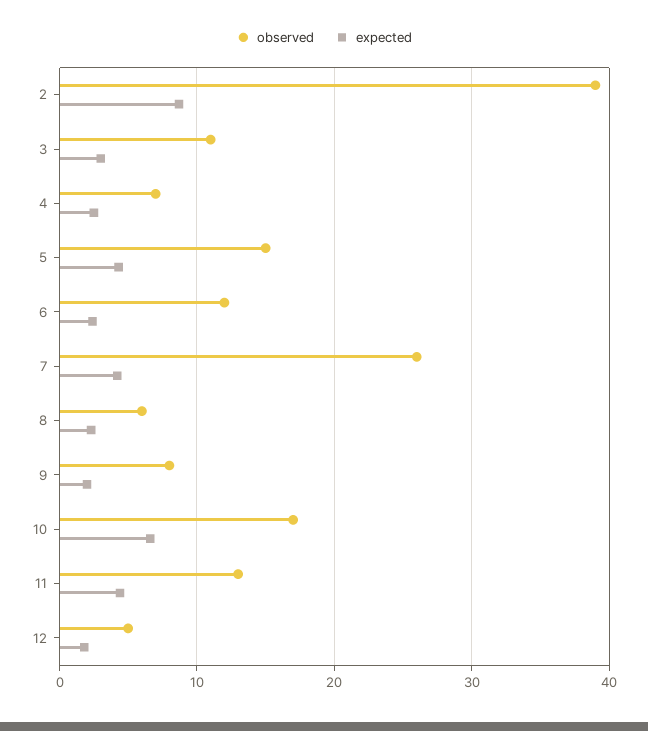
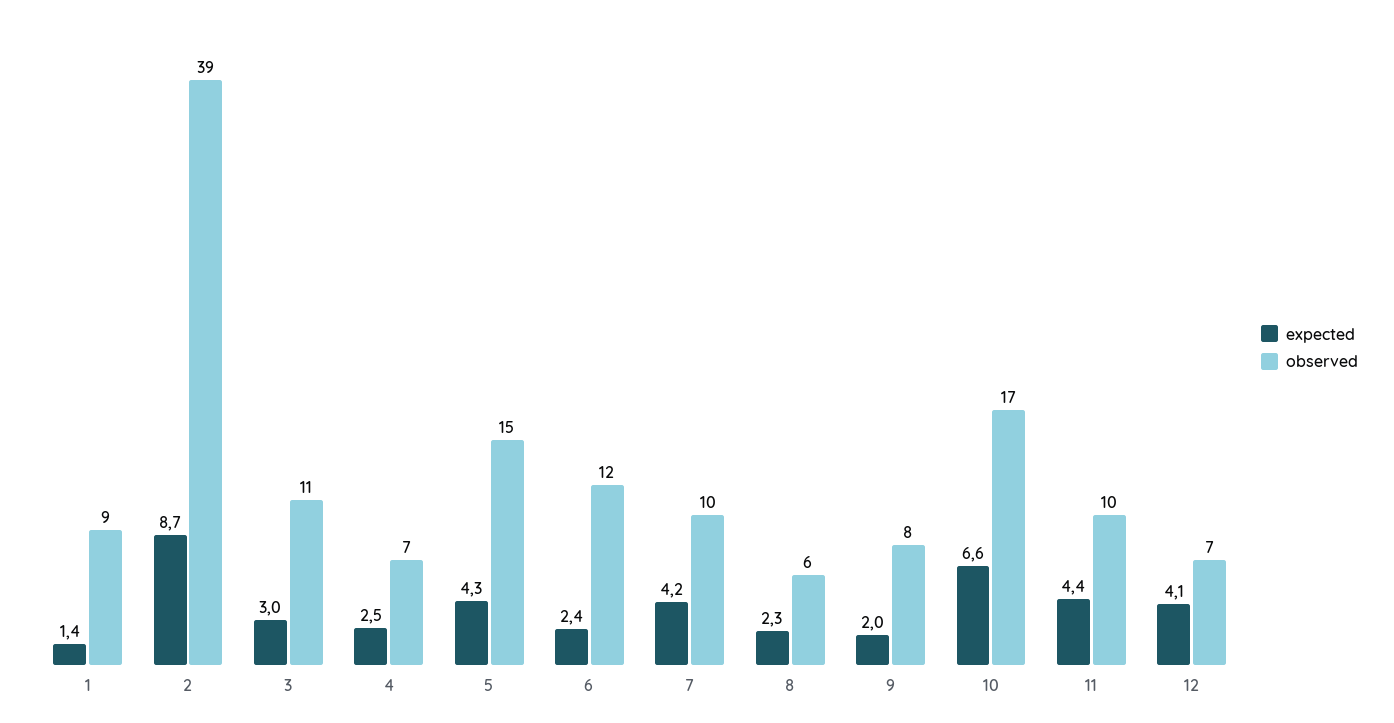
  {
    "observed": {
      "2": 39,
      "3": 11,
      "4": 7,
      "5": 15,
      "6": 12,
-     "7": 26,
+     "7": 10,
      "8": 6,
      "9": 8,
      "10": 17,
-     "11": 13,
+     "11": 10,
-     "12": 5
+     "12": 7,
+     "1": 9
    },
    "expected": {
      "2": 8.7,
      "3": 3,
      "4": 2.5,
      "5": 4.3,
      "6": 2.4,
      "7": 4.2,
      "8": 2.3,
      "9": 2,
      "10": 6.6,
      "11": 4.4,
-     "12": 2
+     "12": 4.1,
+     "1": 1.4
    }
  }

